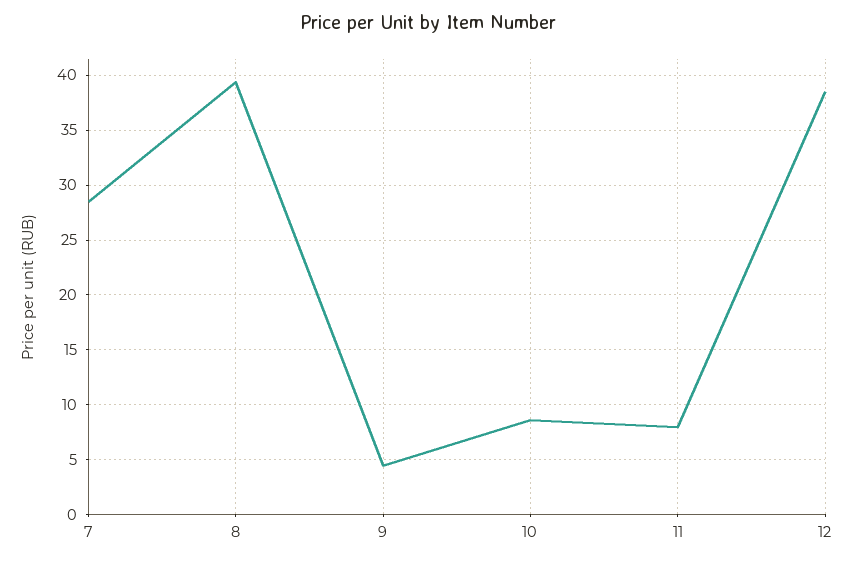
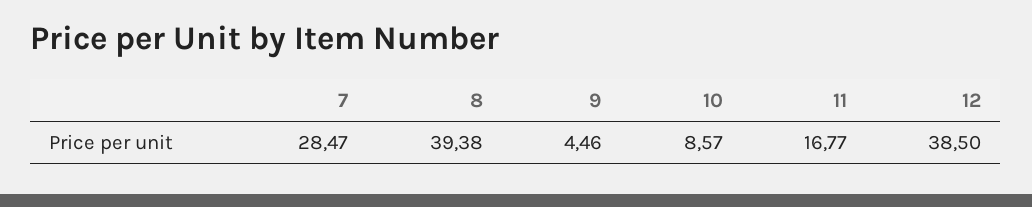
  {
    "7": 28.47,
    "8": 39.38,
    "9": 4.46,
    "10": 8.57,
-   "11": 8,
+   "11": 16.77,
    "12": 38.5
  }

